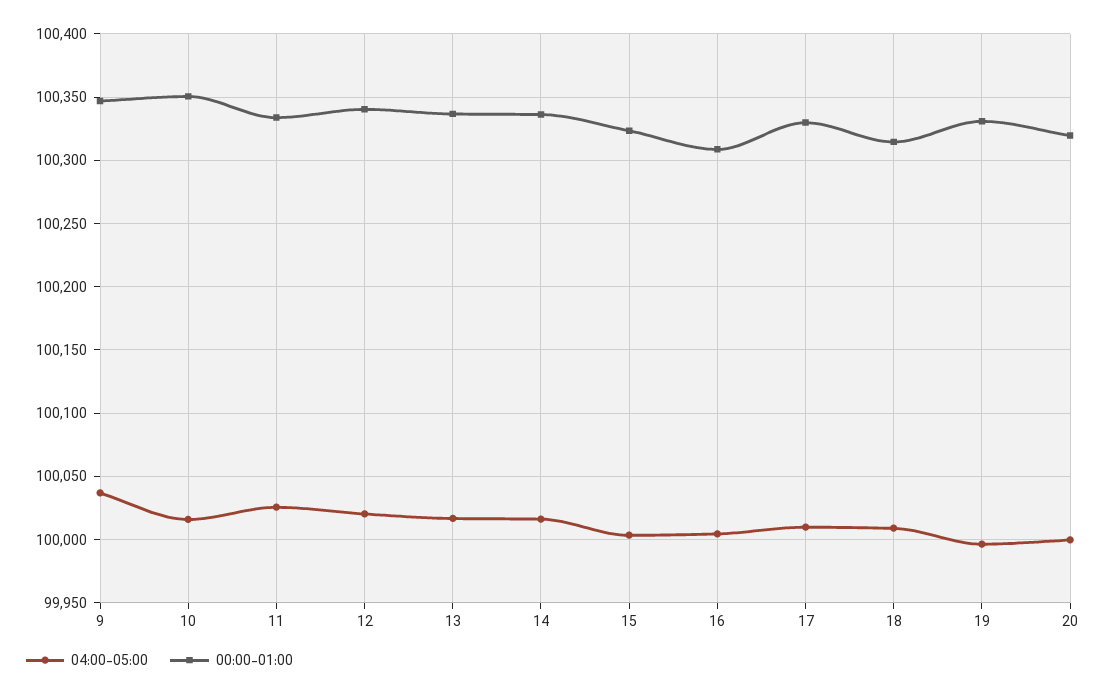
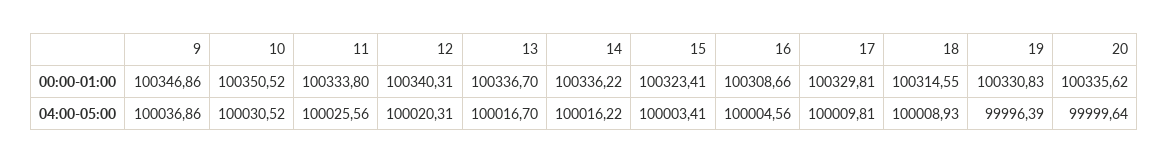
  {
    "04:00-05:00": {
      "9": 100036.86,
-     "10": 100015,
+     "10": 100030.52,
      "11": 100025.56,
      "12": 100020.31,
      "13": 100016.7,
      "14": 100016.22,
      "15": 100003.41,
      "16": 100004.56,
      "17": 100009.81,
      "18": 100008.93,
      "19": 99996.39,
      "20": 99999.64
    },
    "00:00-01:00": {
      "9": 100346.86,
      "10": 100350.52,
      "11": 100333.8,
      "12": 100340.31,
      "13": 100336.7,
      "14": 100336.22,
      "15": 100323.41,
      "16": 100308.66,
      "17": 100329.81,
      "18": 100314.55,
      "19": 100330.83,
-     "20": 100320
+     "20": 100335.62
    }
  }

